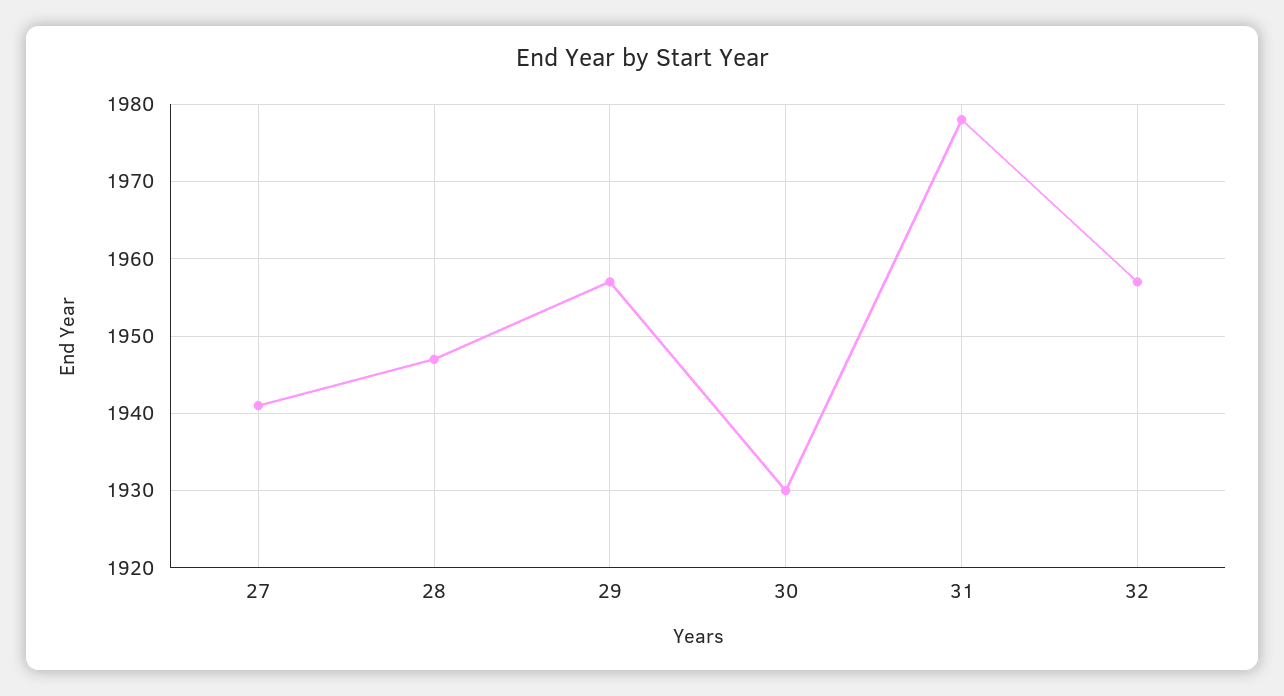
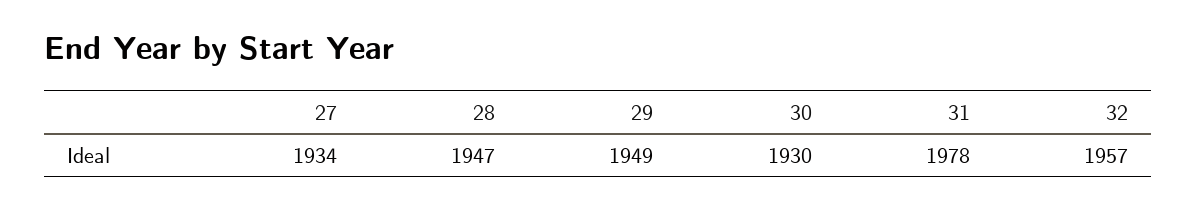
  {
-   "27": 1941,
+   "27": 1934,
    "28": 1947,
-   "29": 1957,
+   "29": 1949,
    "30": 1930,
    "31": 1978,
    "32": 1957
  }

